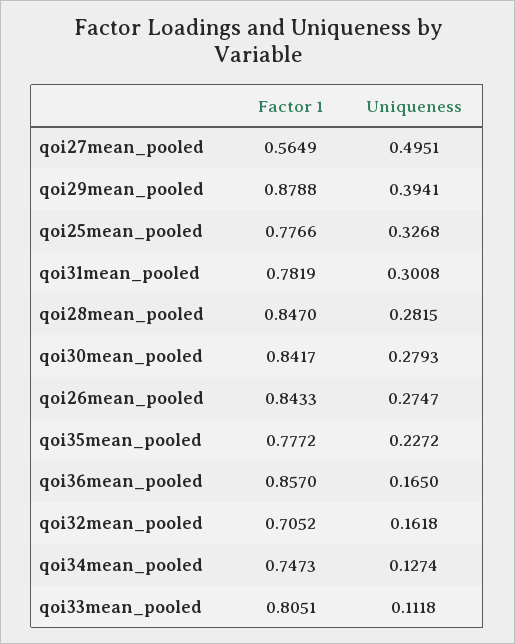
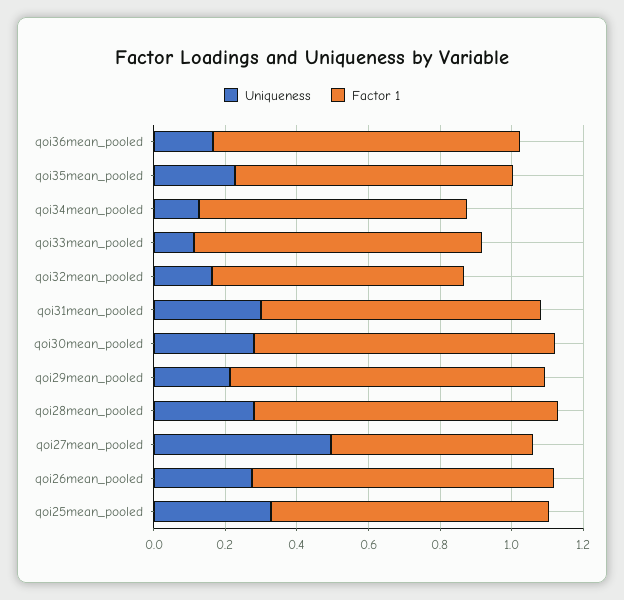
  {
    "Factor 1": {
      "qoi27mean_pooled": 0.5649,
      "qoi29mean_pooled": 0.8788,
      "qoi25mean_pooled": 0.7766,
      "qoi31mean_pooled": 0.7819,
      "qoi28mean_pooled": 0.847,
      "qoi30mean_pooled": 0.8417,
      "qoi26mean_pooled": 0.8433,
      "qoi35mean_pooled": 0.7772,
      "qoi36mean_pooled": 0.857,
      "qoi32mean_pooled": 0.7052,
      "qoi34mean_pooled": 0.7473,
      "qoi33mean_pooled": 0.8051
    },
    "Uniqueness": {
      "qoi27mean_pooled": 0.4951,
-     "qoi29mean_pooled": 0.3941,
+     "qoi29mean_pooled": 0.2,
      "qoi25mean_pooled": 0.3268,
      "qoi31mean_pooled": 0.3008,
      "qoi28mean_pooled": 0.2815,
      "qoi30mean_pooled": 0.2793,
      "qoi26mean_pooled": 0.2747,
      "qoi35mean_pooled": 0.2272,
      "qoi36mean_pooled": 0.165,
      "qoi32mean_pooled": 0.1618,
      "qoi34mean_pooled": 0.1274,
      "qoi33mean_pooled": 0.1118
    }
  }

